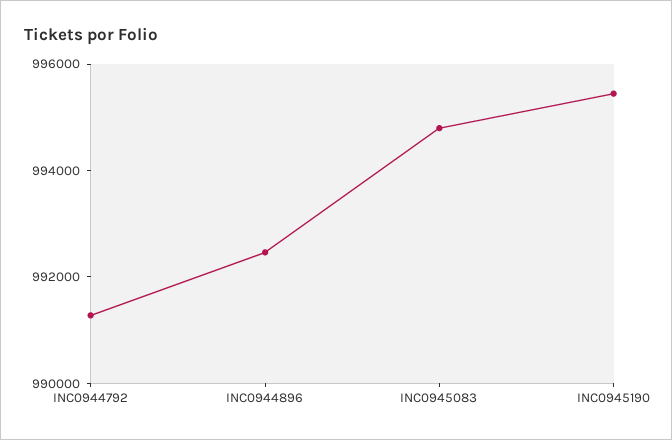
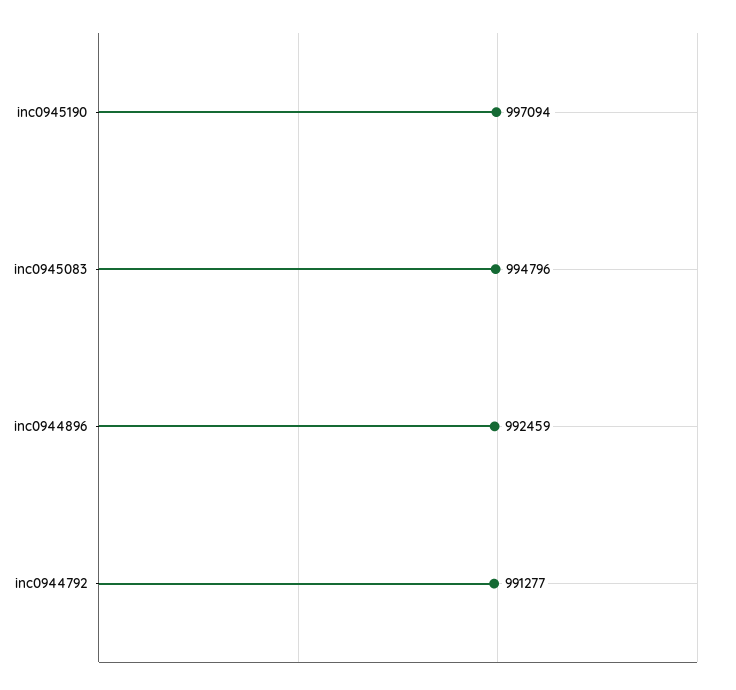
  {
    "INC0944792": 991277,
    "INC0944896": 992459,
    "INC0945083": 994796,
-   "INC0945190": 995500
+   "INC0945190": 997094
  }

